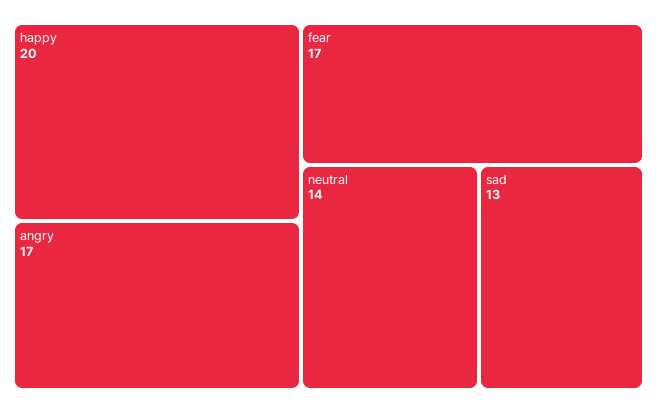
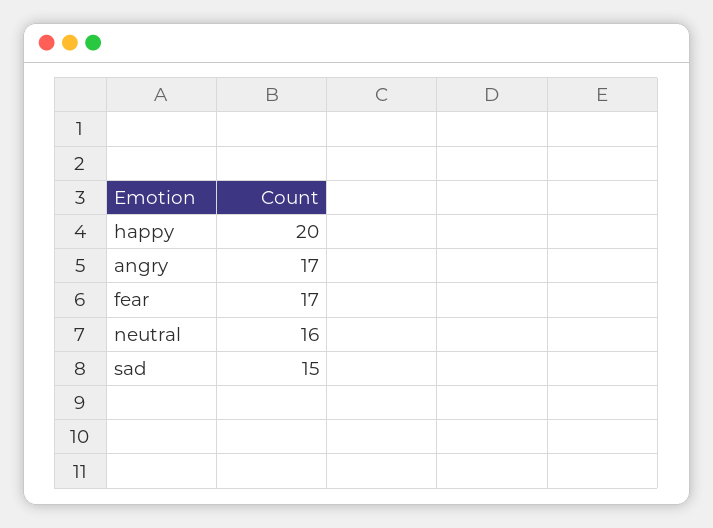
  {
    "happy": 20,
    "angry": 17,
    "fear": 17,
-   "neutral": 14,
+   "neutral": 16,
-   "sad": 13
+   "sad": 15
  }

